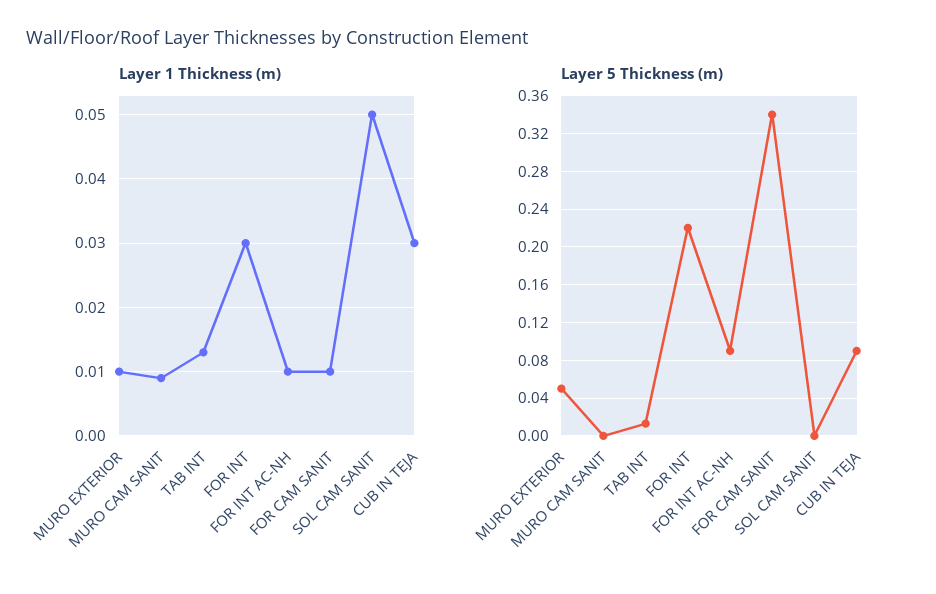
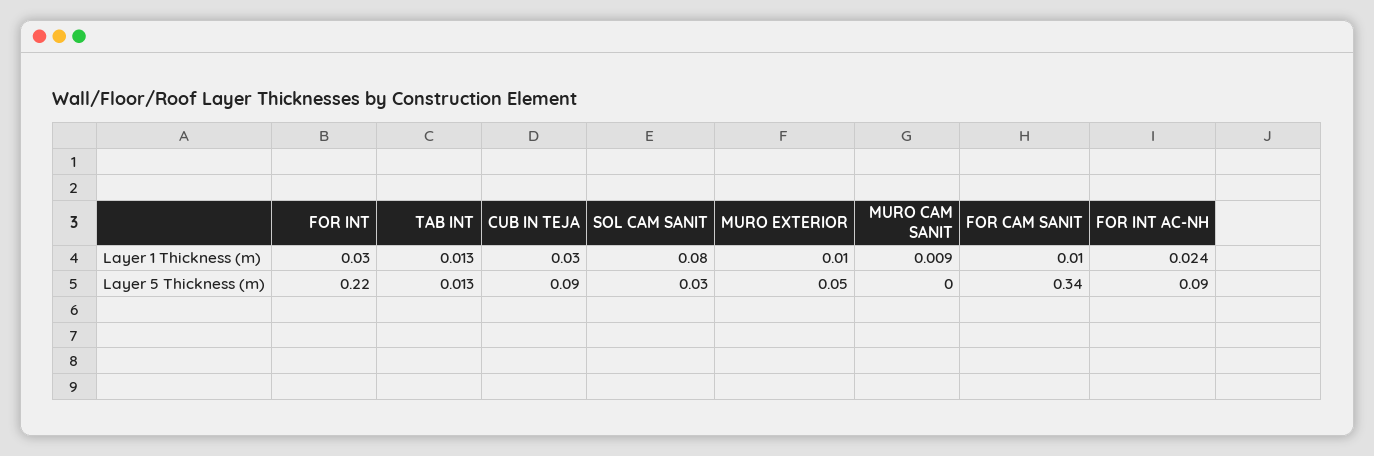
  {
    "Layer 1 Thickness (m)": {
      "MURO EXTERIOR": 0.01,
      "MURO CAM SANIT": 0.009,
      "TAB INT": 0.013,
      "FOR INT": 0.03,
-     "FOR INT AC-NH": 0.01,
+     "FOR INT AC-NH": 0.024,
      "FOR CAM SANIT": 0.01,
-     "SOL CAM SANIT": 0.05,
+     "SOL CAM SANIT": 0.08,
      "CUB IN TEJA": 0.03
    },
    "Layer 5 Thickness (m)": {
      "MURO EXTERIOR": 0.05,
      "MURO CAM SANIT": 0,
      "TAB INT": 0.013,
      "FOR INT": 0.22,
      "FOR INT AC-NH": 0.09,
      "FOR CAM SANIT": 0.34,
-     "SOL CAM SANIT": 0,
+     "SOL CAM SANIT": 0.03,
      "CUB IN TEJA": 0.09
    }
  }

